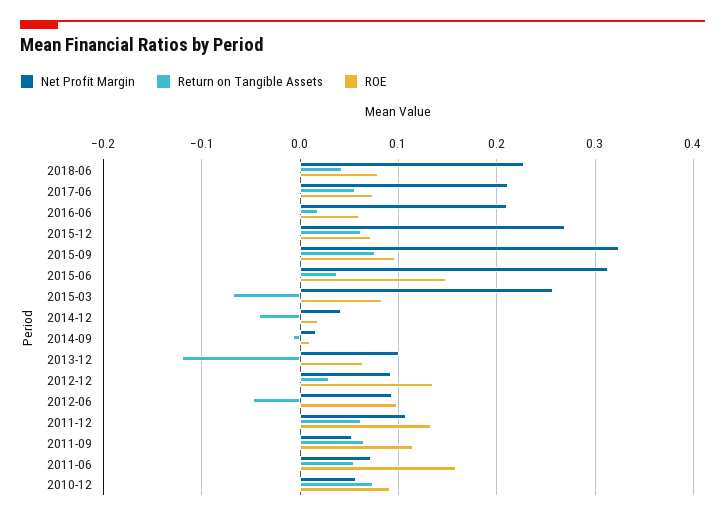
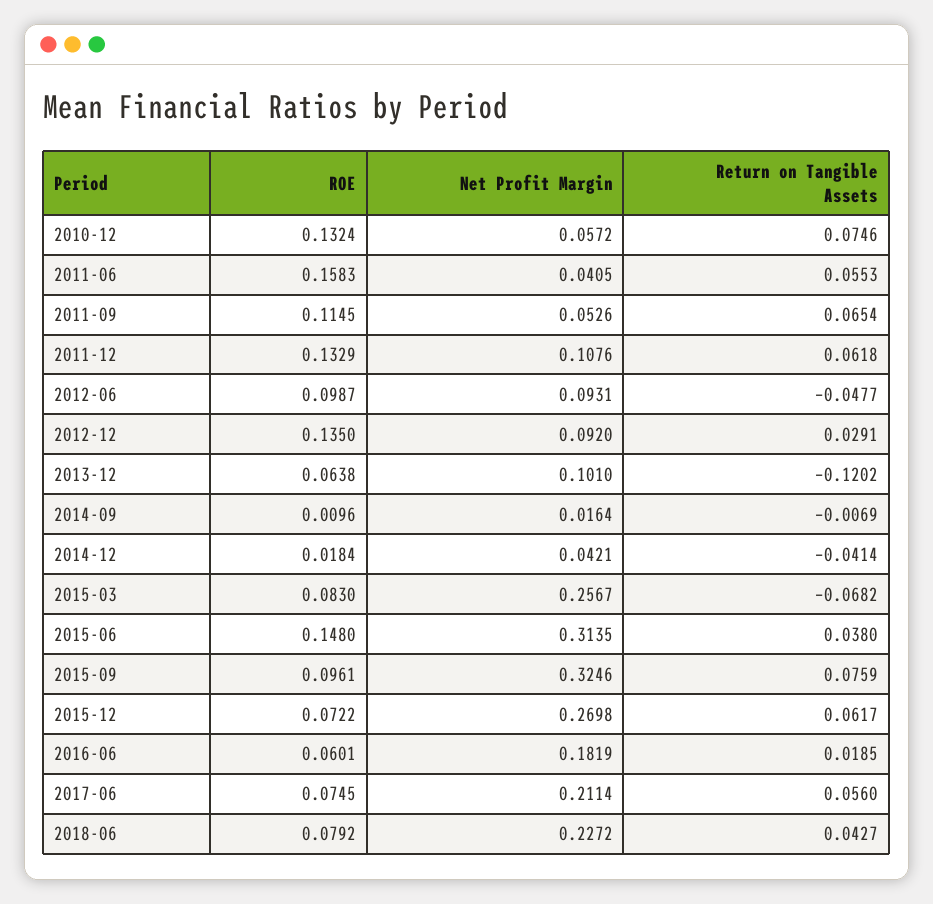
  {
    "Net Profit Margin": {
      "2018-06": 0.2272,
      "2017-06": 0.2114,
-     "2016-06": 0.21,
+     "2016-06": 0.1819,
      "2015-12": 0.2698,
      "2015-09": 0.3246,
      "2015-06": 0.3135,
      "2015-03": 0.2567,
      "2014-12": 0.0421,
      "2014-09": 0.0164,
      "2013-12": 0.101,
      "2012-12": 0.092,
      "2012-06": 0.0931,
      "2011-12": 0.1076,
      "2011-09": 0.0526,
-     "2011-06": 0.07,
+     "2011-06": 0.0405,
      "2010-12": 0.0572
    },
    "Return on Tangible Assets": {
      "2018-06": 0.0427,
      "2017-06": 0.056,
      "2016-06": 0.0185,
      "2015-12": 0.0617,
      "2015-09": 0.0759,
      "2015-06": 0.038,
      "2015-03": -0.0682,
      "2014-12": -0.0414,
      "2014-09": -0.0069,
      "2013-12": -0.1202,
      "2012-12": 0.0291,
      "2012-06": -0.0477,
      "2011-12": 0.0618,
      "2011-09": 0.0654,
      "2011-06": 0.0553,
      "2010-12": 0.0746
    },
    "ROE": {
      "2018-06": 0.0792,
      "2017-06": 0.0745,
      "2016-06": 0.0601,
      "2015-12": 0.0722,
      "2015-09": 0.0961,
      "2015-06": 0.148,
      "2015-03": 0.083,
      "2014-12": 0.0184,
      "2014-09": 0.0096,
      "2013-12": 0.0638,
      "2012-12": 0.135,
      "2012-06": 0.0987,
      "2011-12": 0.1329,
      "2011-09": 0.1145,
      "2011-06": 0.1583,
-     "2010-12": 0.09
+     "2010-12": 0.1324
    }
  }

